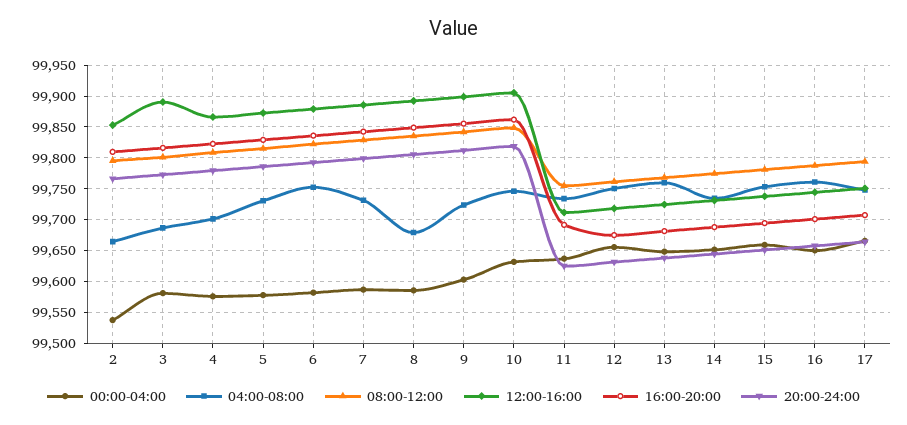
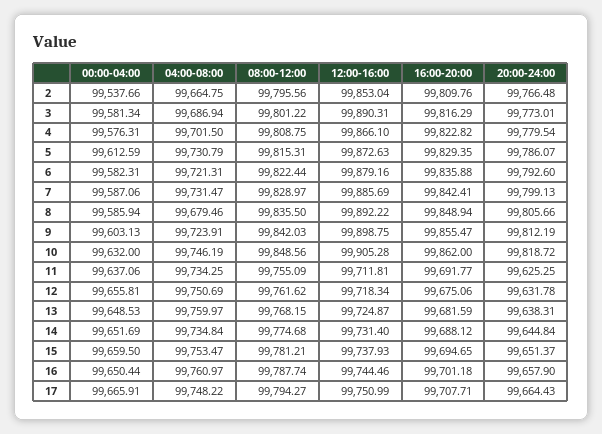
  {
    "00:00-04:00": {
      "2": 99537.66,
      "3": 99581.34,
      "4": 99576.31,
-     "5": 99580,
+     "5": 99612.59,
      "6": 99582.31,
      "7": 99587.06,
      "8": 99585.94,
      "9": 99603.13,
      "10": 99632,
      "11": 99637.06,
      "12": 99655.81,
      "13": 99648.53,
      "14": 99651.69,
      "15": 99659.5,
      "16": 99650.44,
      "17": 99665.91
    },
    "04:00-08:00": {
      "2": 99664.75,
      "3": 99686.94,
      "4": 99701.5,
      "5": 99730.79,
-     "6": 99750,
+     "6": 99721.31,
      "7": 99731.47,
      "8": 99679.46,
      "9": 99723.91,
      "10": 99746.19,
      "11": 99734.25,
      "12": 99750.69,
      "13": 99759.97,
      "14": 99734.84,
      "15": 99753.47,
      "16": 99760.97,
      "17": 99748.22
    },
    "08:00-12:00": {
      "2": 99795.56,
      "3": 99801.22,
      "4": 99808.75,
      "5": 99815.31,
      "6": 99822.44,
      "7": 99828.97,
      "8": 99835.5,
      "9": 99842.03,
      "10": 99848.56,
      "11": 99755.09,
      "12": 99761.62,
      "13": 99768.15,
      "14": 99774.68,
      "15": 99781.21,
      "16": 99787.74,
      "17": 99794.27
    },
    "12:00-16:00": {
      "2": 99853.04,
      "3": 99890.31,
      "4": 99866.1,
      "5": 99872.63,
      "6": 99879.16,
      "7": 99885.69,
      "8": 99892.22,
      "9": 99898.75,
      "10": 99905.28,
      "11": 99711.81,
      "12": 99718.34,
      "13": 99724.87,
      "14": 99731.4,
      "15": 99737.93,
      "16": 99744.46,
      "17": 99750.99
    },
    "16:00-20:00": {
      "2": 99809.76,
      "3": 99816.29,
      "4": 99822.82,
      "5": 99829.35,
      "6": 99835.88,
      "7": 99842.41,
      "8": 99848.94,
      "9": 99855.47,
      "10": 99862,
      "11": 99691.77,
      "12": 99675.06,
      "13": 99681.59,
      "14": 99688.12,
      "15": 99694.65,
      "16": 99701.18,
      "17": 99707.71
    },
    "20:00-24:00": {
      "2": 99766.48,
      "3": 99773.01,
      "4": 99779.54,
      "5": 99786.07,
      "6": 99792.6,
      "7": 99799.13,
      "8": 99805.66,
      "9": 99812.19,
      "10": 99818.72,
      "11": 99625.25,
      "12": 99631.78,
      "13": 99638.31,
      "14": 99644.84,
      "15": 99651.37,
      "16": 99657.9,
      "17": 99664.43
    }
  }

